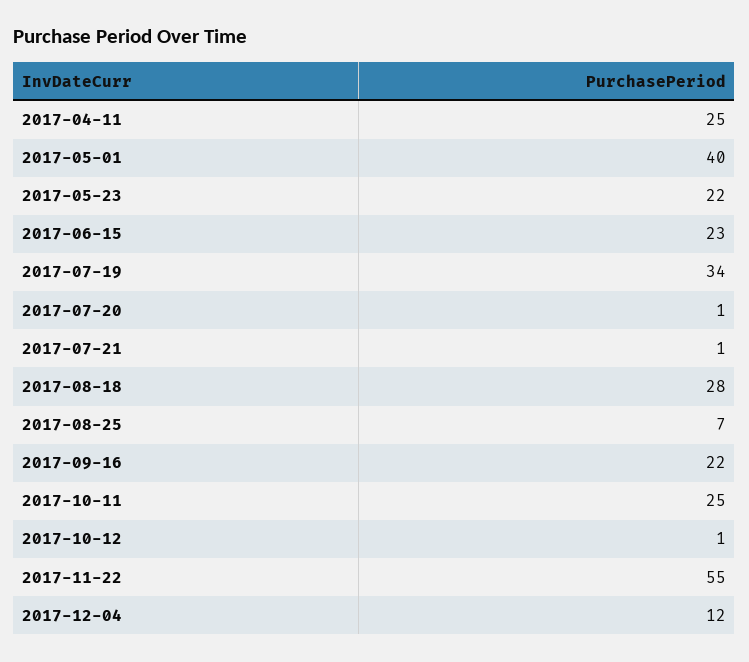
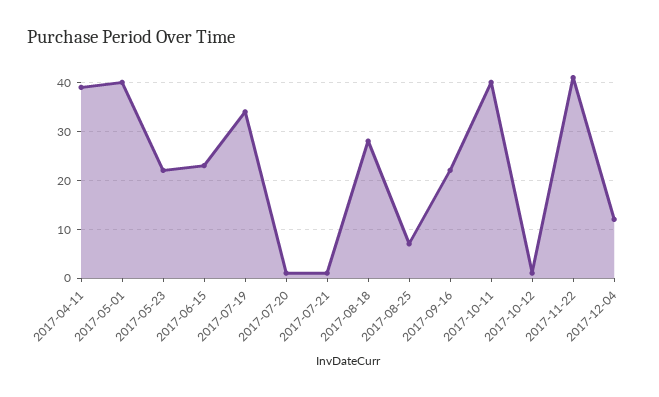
  {
-   "2017-04-11": 25,
+   "2017-04-11": 40,
    "2017-05-01": 40,
    "2017-05-23": 22,
    "2017-06-15": 23,
    "2017-07-19": 34,
    "2017-07-20": 1,
    "2017-07-21": 1,
    "2017-08-18": 28,
    "2017-08-25": 7,
    "2017-09-16": 22,
-   "2017-10-11": 25,
+   "2017-10-11": 40,
    "2017-10-12": 1,
-   "2017-11-22": 55,
+   "2017-11-22": 40,
    "2017-12-04": 12
  }

